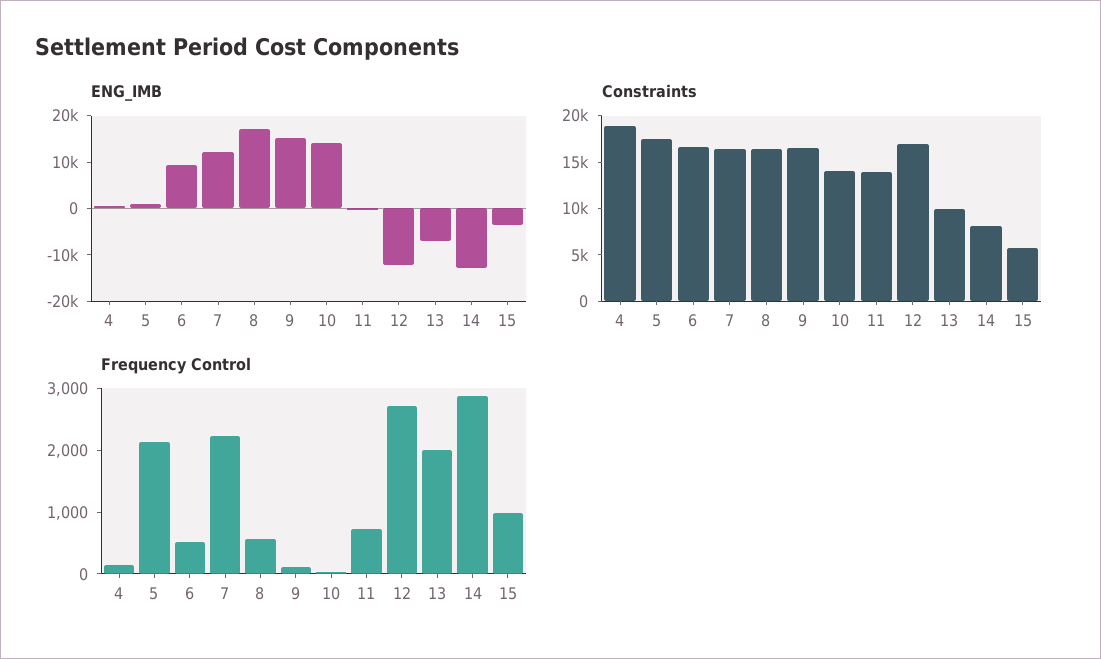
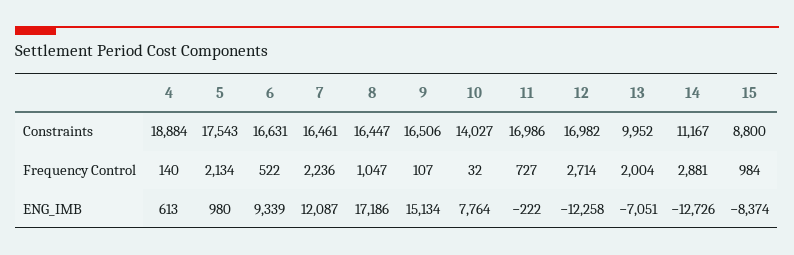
  {
    "ENG_IMB": {
      "4": 613,
      "5": 980,
      "6": 9339,
      "7": 12087,
      "8": 17186,
      "9": 15134,
-     "10": 14000,
+     "10": 7764,
      "11": -222,
      "12": -12258,
      "13": -7051,
      "14": -12726,
-     "15": -4000
+     "15": -8374
    },
    "Constraints": {
      "4": 18884,
      "5": 17543,
      "6": 16631,
      "7": 16461,
      "8": 16447,
      "9": 16506,
      "10": 14027,
-     "11": 14000,
+     "11": 16986,
      "12": 16982,
      "13": 9952,
-     "14": 8000,
+     "14": 11167,
-     "15": 6000
+     "15": 8800
    },
    "Frequency Control": {
      "4": 140,
      "5": 2134,
      "6": 522,
      "7": 2236,
-     "8": 600,
+     "8": 1047,
      "9": 107,
      "10": 32,
      "11": 727,
      "12": 2714,
      "13": 2004,
      "14": 2881,
      "15": 984
    }
  }

